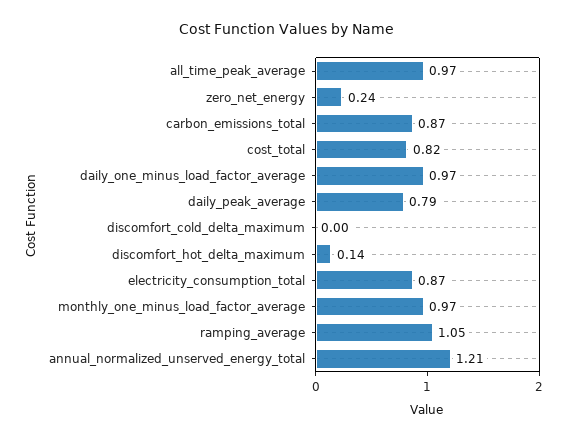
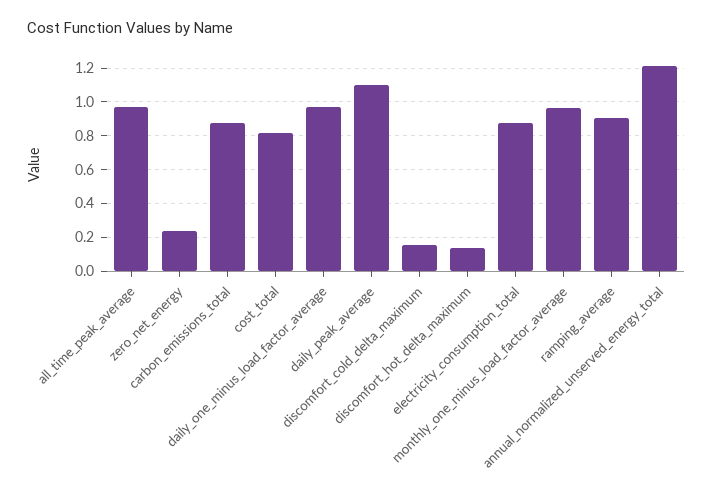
  {
    "all_time_peak_average": 0.97,
    "zero_net_energy": 0.24,
    "carbon_emissions_total": 0.87,
    "cost_total": 0.82,
    "daily_one_minus_load_factor_average": 0.97,
-   "daily_peak_average": 0.79,
+   "daily_peak_average": 1.1,
-   "discomfort_cold_delta_maximum": 0,
+   "discomfort_cold_delta_maximum": 0.15,
    "discomfort_hot_delta_maximum": 0.14,
    "electricity_consumption_total": 0.87,
    "monthly_one_minus_load_factor_average": 0.97,
-   "ramping_average": 1.05,
+   "ramping_average": 0.9,
    "annual_normalized_unserved_energy_total": 1.21
  }

